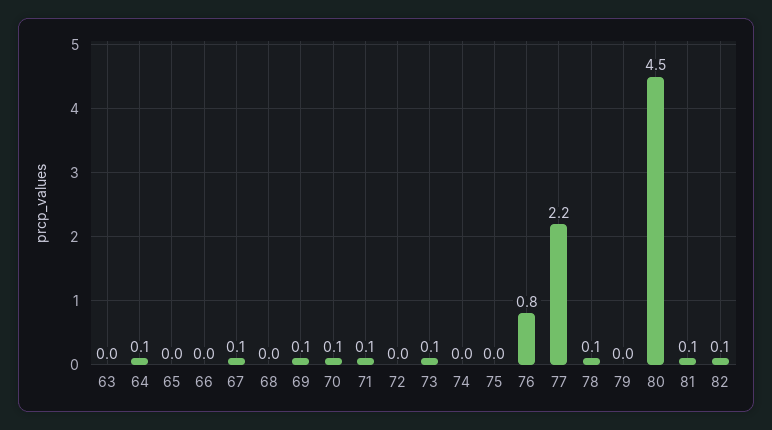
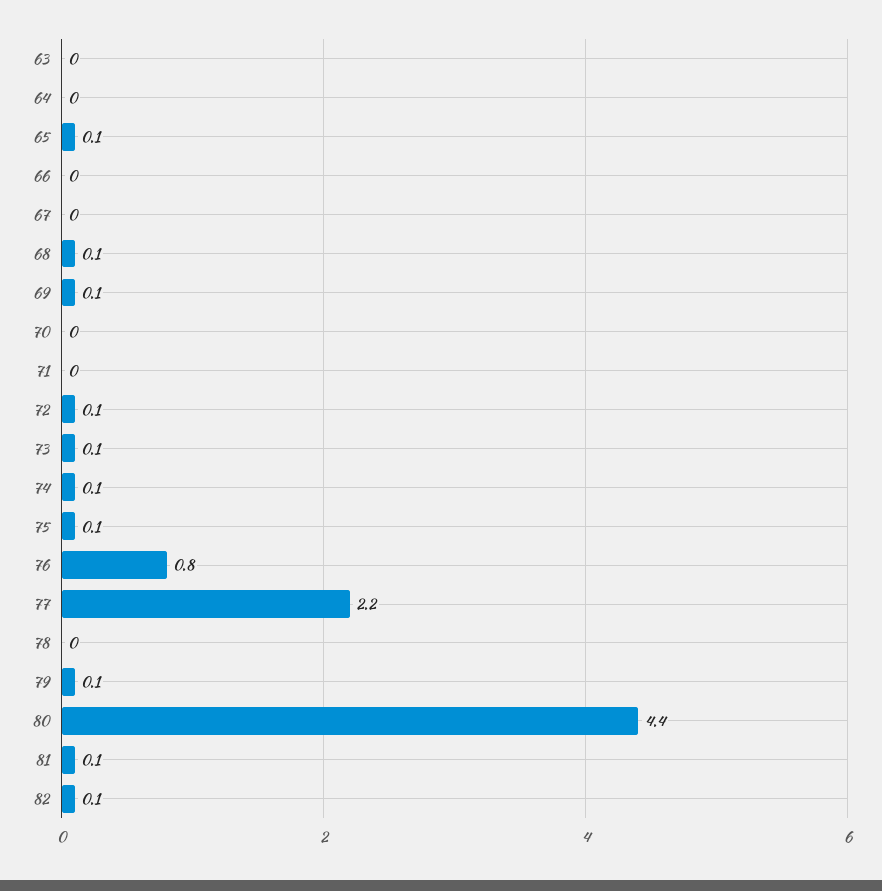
  {
    "63": 0,
-   "64": 0.1,
+   "64": 0,
-   "65": 0,
+   "65": 0.1,
    "66": 0,
-   "67": 0.1,
+   "67": 0,
-   "68": 0,
+   "68": 0.1,
    "69": 0.1,
-   "70": 0.1,
+   "70": 0,
-   "71": 0.1,
+   "71": 0,
-   "72": 0,
+   "72": 0.1,
    "73": 0.1,
-   "74": 0,
+   "74": 0.1,
-   "75": 0,
+   "75": 0.1,
    "76": 0.8,
    "77": 2.2,
-   "78": 0.1,
+   "78": 0,
-   "79": 0,
+   "79": 0.1,
-   "80": 4.5,
+   "80": 4.4,
    "81": 0.1,
    "82": 0.1
  }

